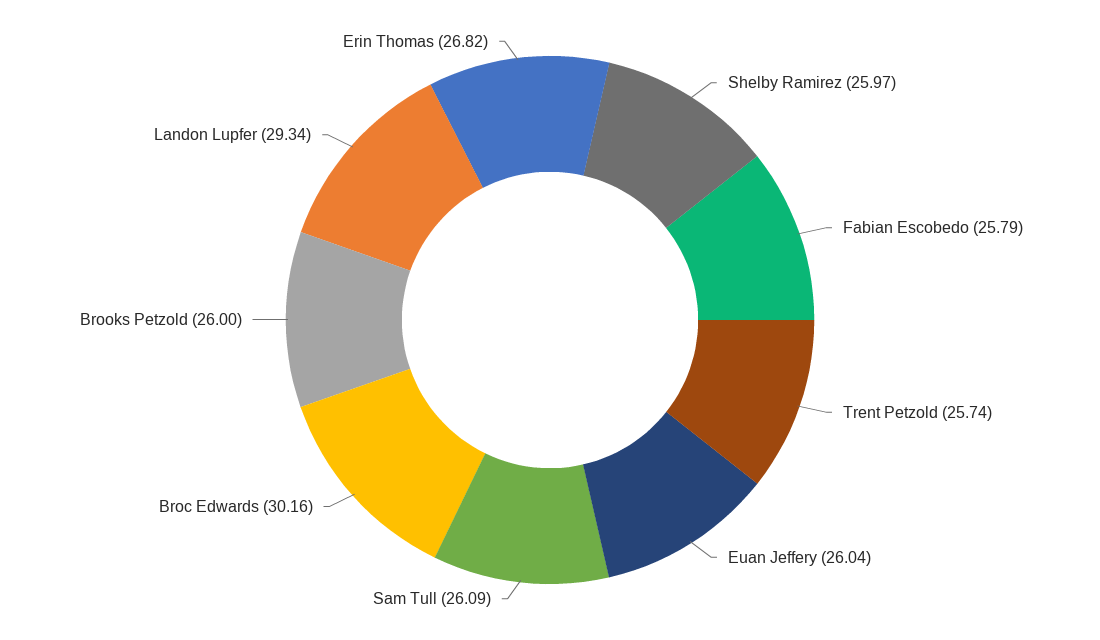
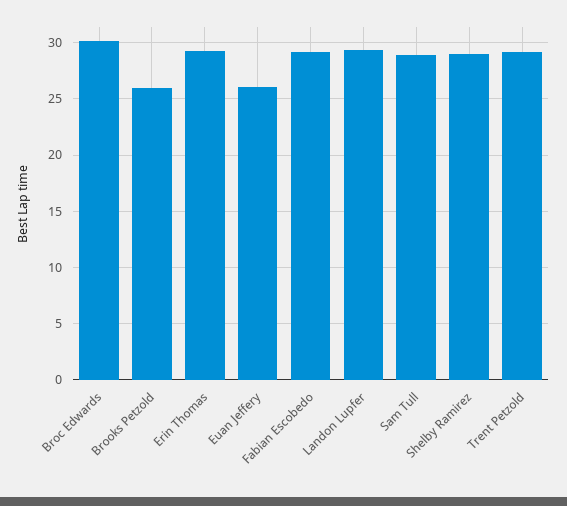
  {
-   "Shelby Ramirez": 25.97,
+   "Shelby Ramirez": 29,
-   "Fabian Escobedo": 25.79,
+   "Fabian Escobedo": 29,
-   "Trent Petzold": 25.74,
+   "Trent Petzold": 29,
    "Euan Jeffery": 26.04,
-   "Sam Tull": 26.09,
+   "Sam Tull": 29,
    "Broc Edwards": 30.16,
    "Brooks Petzold": 26,
    "Landon Lupfer": 29.34,
-   "Erin Thomas": 26.82
+   "Erin Thomas": 29
  }

